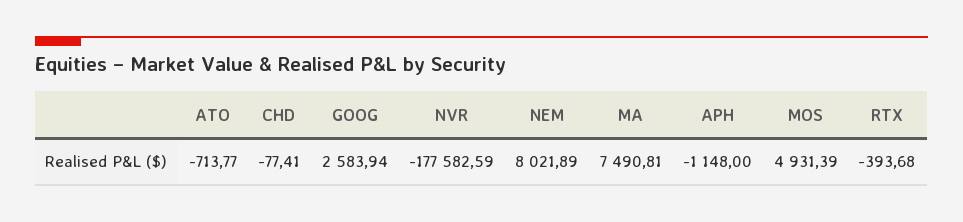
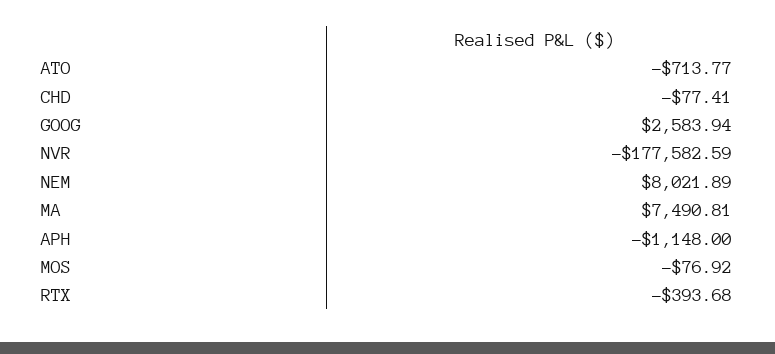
  {
    "ATO": -713.77,
    "CHD": -77.41,
    "GOOG": 2583.94,
    "NVR": -177582.59,
    "NEM": 8021.89,
    "MA": 7490.81,
    "APH": -1148,
-   "MOS": 4931.39,
+   "MOS": -76.92,
    "RTX": -393.68
  }

